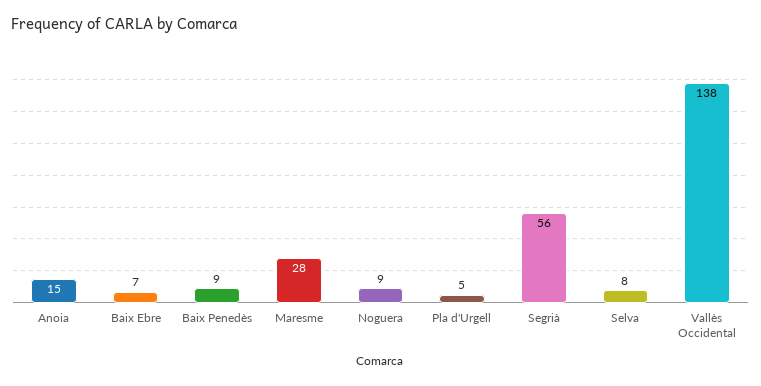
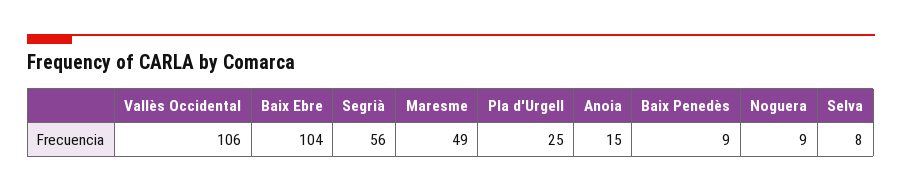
  {
    "Anoia": 15,
-   "Baix Ebre": 7,
+   "Baix Ebre": 104,
    "Baix Penedès": 9,
-   "Maresme": 28,
+   "Maresme": 49,
    "Noguera": 9,
-   "Pla d'Urgell": 5,
+   "Pla d'Urgell": 25,
    "Segrià": 56,
    "Selva": 8,
-   "Vallès Occidental": 138
+   "Vallès Occidental": 106
  }

